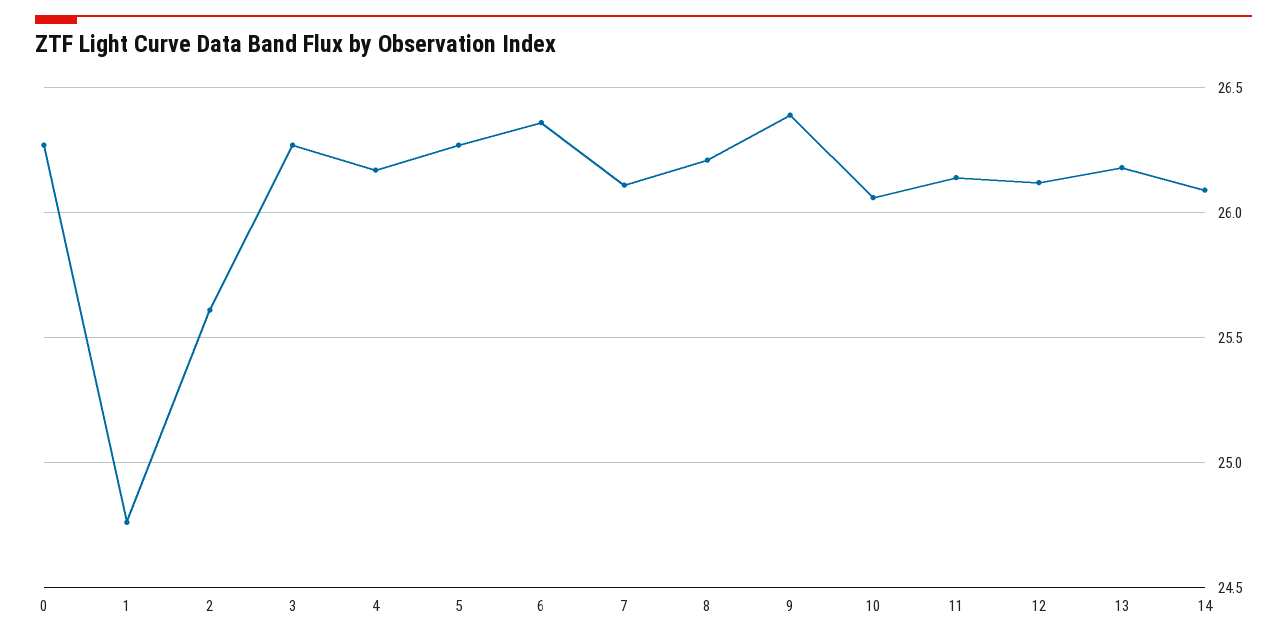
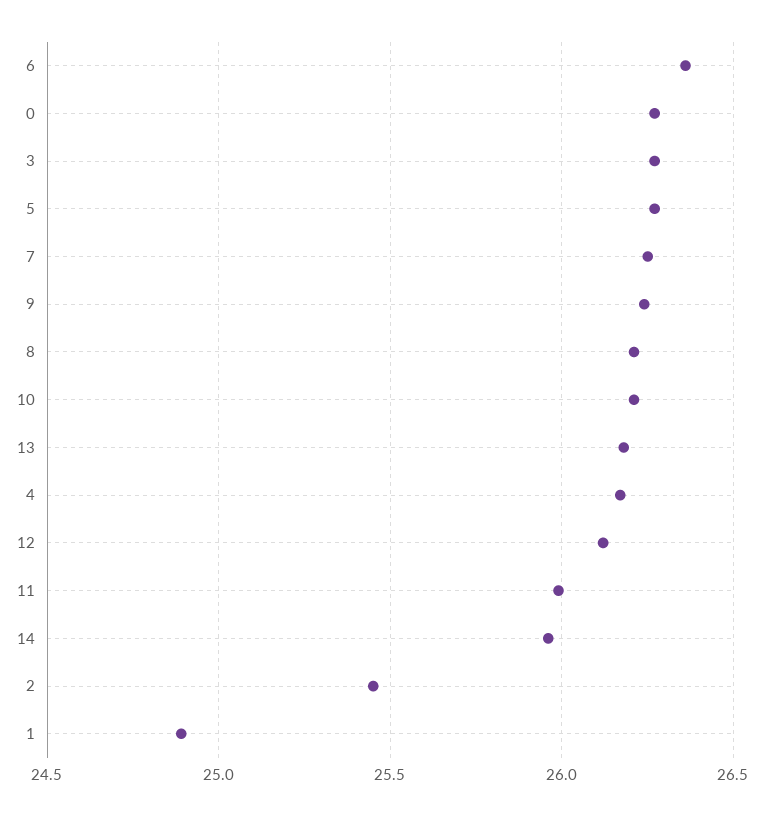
  {
    "0": 26.25,
-   "1": 24.75,
+   "1": 24.9,
-   "2": 25.6,
+   "2": 25.45,
    "3": 26.25,
    "4": 26.15,
    "5": 26.25,
    "6": 26.35,
-   "7": 26.1,
+   "7": 26.25,
    "8": 26.2,
-   "9": 26.4,
+   "9": 26.25,
-   "10": 26.05,
+   "10": 26.2,
-   "11": 26.15,
+   "11": 26,
    "12": 26.1,
    "13": 26.2,
-   "14": 26.1
+   "14": 25.95
  }

